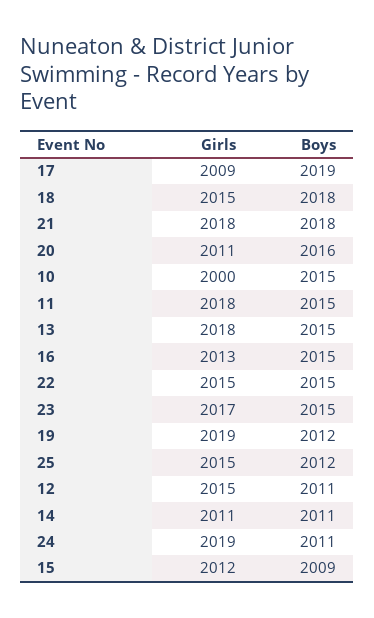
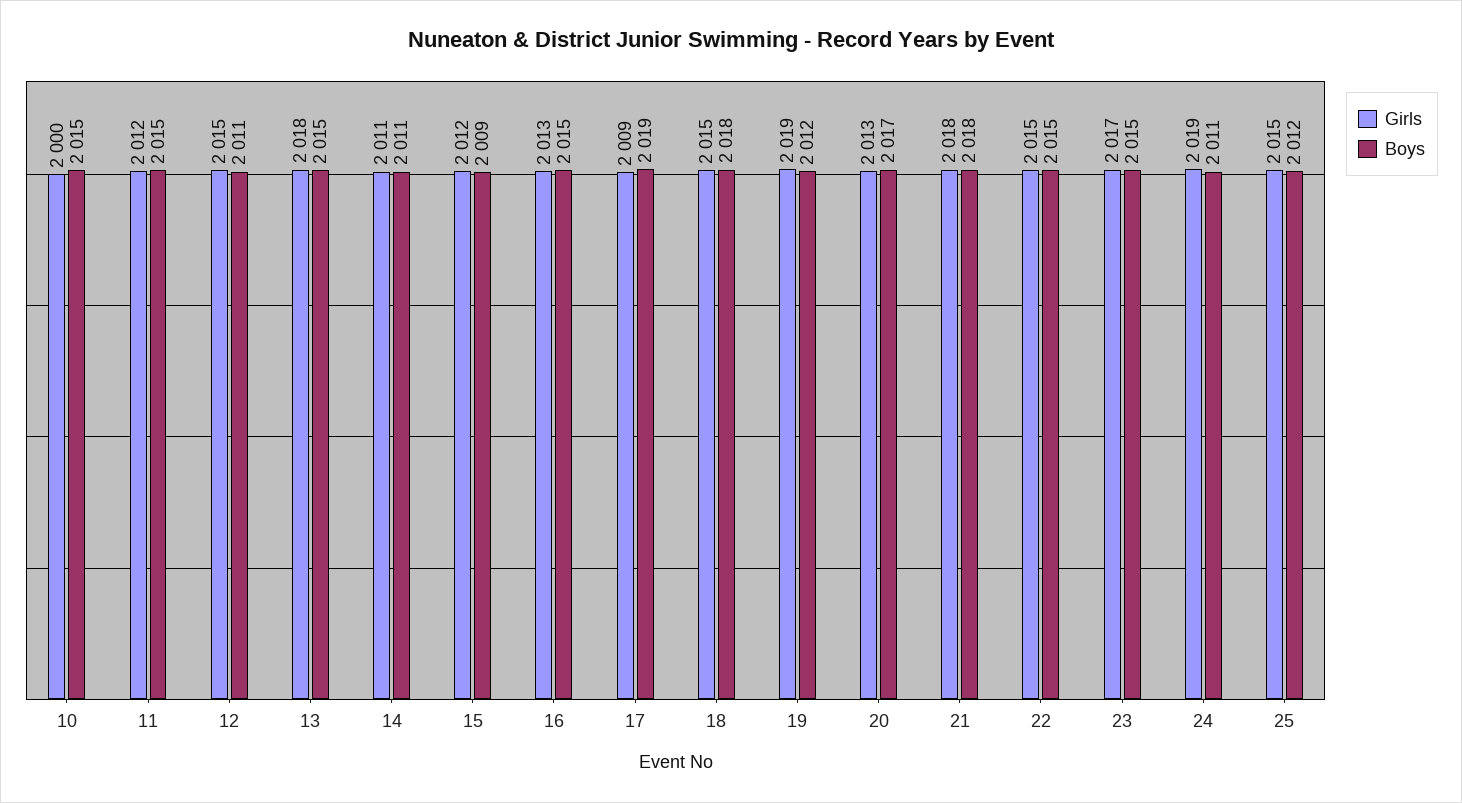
  {
    "Girls": {
      "17": 2009,
      "18": 2015,
      "21": 2018,
-     "20": 2011,
+     "20": 2013,
      "10": 2000,
-     "11": 2018,
+     "11": 2012,
      "13": 2018,
      "16": 2013,
      "22": 2015,
      "23": 2017,
      "19": 2019,
      "25": 2015,
      "12": 2015,
      "14": 2011,
      "24": 2019,
      "15": 2012
    },
    "Boys": {
      "17": 2019,
      "18": 2018,
      "21": 2018,
-     "20": 2016,
+     "20": 2017,
      "10": 2015,
      "11": 2015,
      "13": 2015,
      "16": 2015,
      "22": 2015,
      "23": 2015,
      "19": 2012,
      "25": 2012,
      "12": 2011,
      "14": 2011,
      "24": 2011,
      "15": 2009
    }
  }

